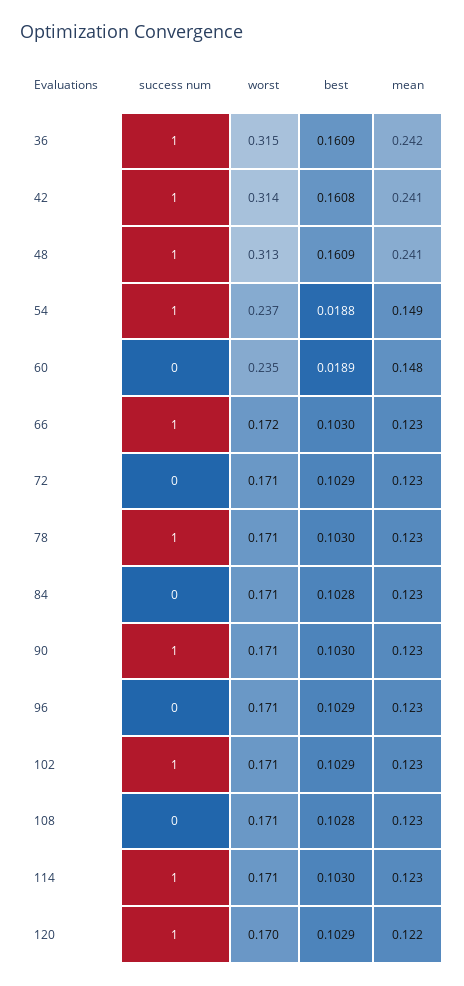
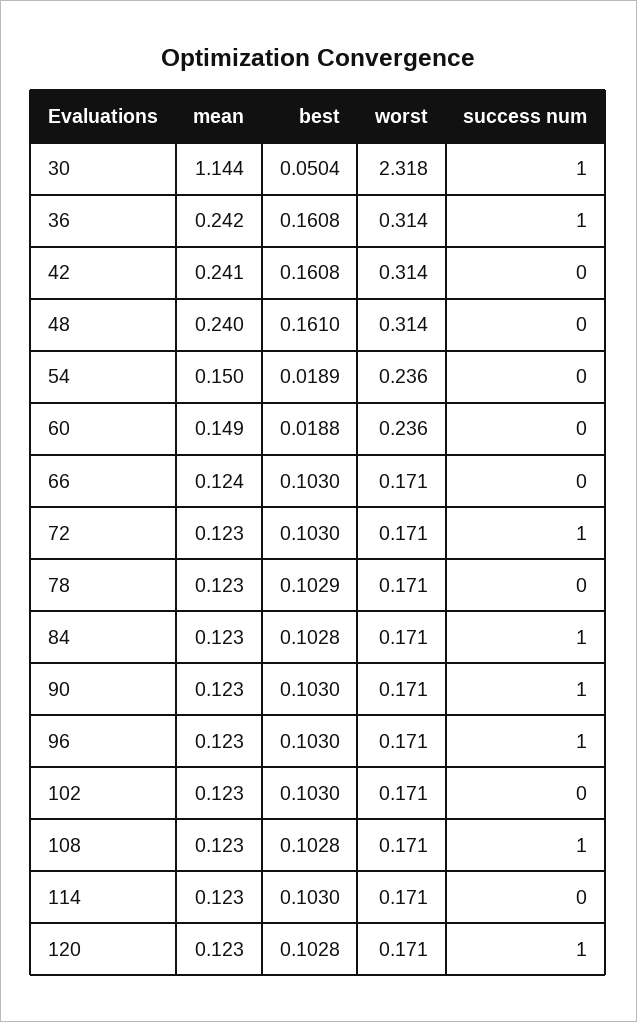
  {
    "success num": {
      "36": 1,
-     "42": 1,
+     "42": 0,
-     "48": 1,
+     "48": 0,
-     "54": 1,
+     "54": 0,
      "60": 0,
-     "66": 1,
+     "66": 0,
-     "72": 0,
+     "72": 1,
-     "78": 1,
+     "78": 0,
-     "84": 0,
+     "84": 1,
      "90": 1,
-     "96": 0,
+     "96": 1,
-     "102": 1,
+     "102": 0,
-     "108": 0,
+     "108": 1,
-     "114": 1,
+     "114": 0,
-     "120": 1
+     "120": 1,
+     "30": 1
    },
    "worst": {
-     "36": 0.315,
+     "36": 0.314,
      "42": 0.314,
-     "48": 0.313,
+     "48": 0.314,
-     "54": 0.237,
+     "54": 0.236,
-     "60": 0.235,
+     "60": 0.236,
-     "66": 0.172,
+     "66": 0.171,
      "72": 0.171,
      "78": 0.171,
      "84": 0.171,
      "90": 0.171,
      "96": 0.171,
      "102": 0.171,
      "108": 0.171,
      "114": 0.171,
-     "120": 0.17
+     "120": 0.171,
+     "30": 2.318
    },
    "best": {
-     "36": 0.1609,
+     "36": 0.1608,
      "42": 0.1608,
-     "48": 0.1609,
+     "48": 0.161,
-     "54": 0.0188,
+     "54": 0.0189,
-     "60": 0.0189,
+     "60": 0.0188,
      "66": 0.103,
-     "72": 0.1029,
+     "72": 0.103,
-     "78": 0.103,
+     "78": 0.1029,
      "84": 0.1028,
      "90": 0.103,
-     "96": 0.1029,
+     "96": 0.103,
-     "102": 0.1029,
+     "102": 0.103,
      "108": 0.1028,
      "114": 0.103,
-     "120": 0.1029
+     "120": 0.1028,
+     "30": 0.0504
    },
    "mean": {
      "36": 0.242,
      "42": 0.241,
-     "48": 0.241,
+     "48": 0.24,
-     "54": 0.149,
+     "54": 0.15,
-     "60": 0.148,
+     "60": 0.149,
-     "66": 0.123,
+     "66": 0.124,
      "72": 0.123,
      "78": 0.123,
      "84": 0.123,
      "90": 0.123,
      "96": 0.123,
      "102": 0.123,
      "108": 0.123,
      "114": 0.123,
-     "120": 0.122
+     "120": 0.123,
+     "30": 1.144
    }
  }

